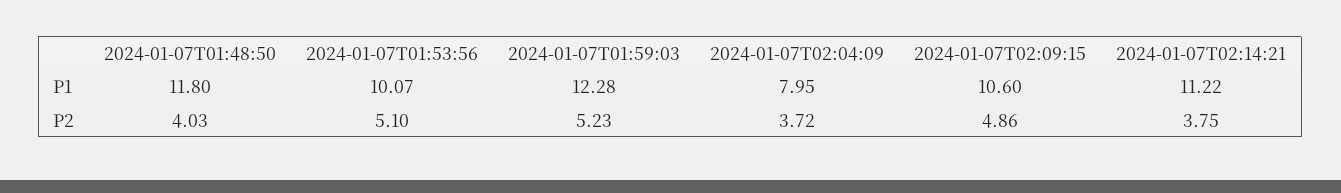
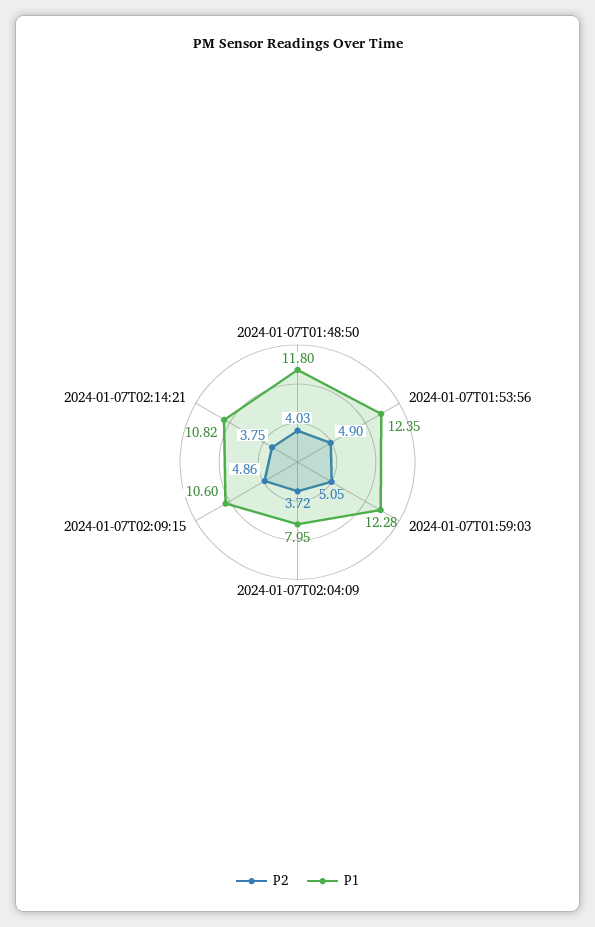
  {
    "P1": {
      "2024-01-07T01:48:50": 11.8,
-     "2024-01-07T01:53:56": 10.07,
+     "2024-01-07T01:53:56": 12.35,
      "2024-01-07T01:59:03": 12.28,
      "2024-01-07T02:04:09": 7.95,
      "2024-01-07T02:09:15": 10.6,
-     "2024-01-07T02:14:21": 11.22
+     "2024-01-07T02:14:21": 10.82
    },
    "P2": {
      "2024-01-07T01:48:50": 4.03,
-     "2024-01-07T01:53:56": 5.1,
+     "2024-01-07T01:53:56": 4.9,
-     "2024-01-07T01:59:03": 5.23,
+     "2024-01-07T01:59:03": 5.05,
      "2024-01-07T02:04:09": 3.72,
      "2024-01-07T02:09:15": 4.86,
      "2024-01-07T02:14:21": 3.75
    }
  }

